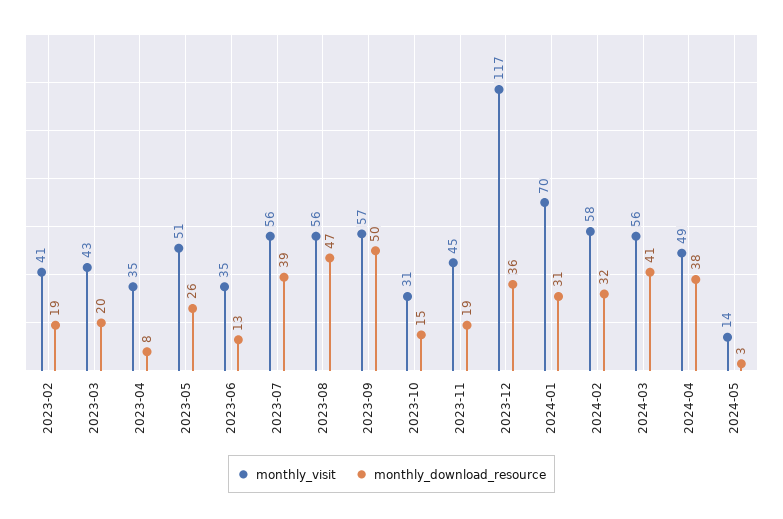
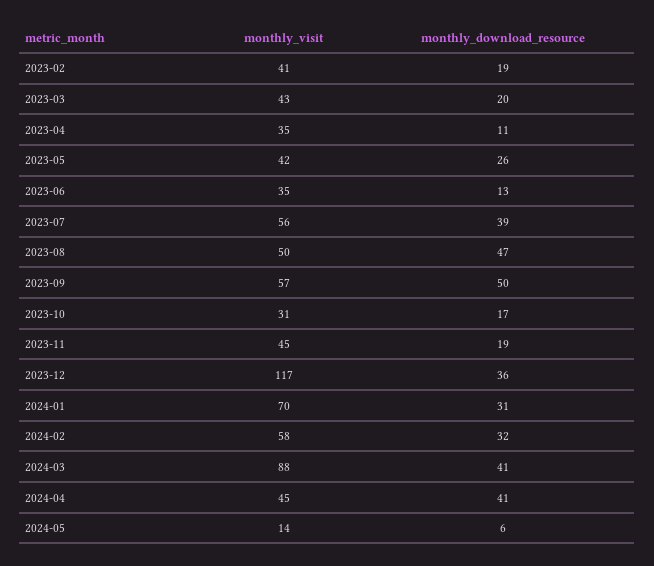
  {
    "monthly_visit": {
      "2023-02": 41,
      "2023-03": 43,
      "2023-04": 35,
-     "2023-05": 51,
+     "2023-05": 42,
      "2023-06": 35,
      "2023-07": 56,
-     "2023-08": 56,
+     "2023-08": 50,
      "2023-09": 57,
      "2023-10": 31,
      "2023-11": 45,
      "2023-12": 117,
      "2024-01": 70,
      "2024-02": 58,
-     "2024-03": 56,
+     "2024-03": 88,
-     "2024-04": 49,
+     "2024-04": 45,
      "2024-05": 14
    },
    "monthly_download_resource": {
      "2023-02": 19,
      "2023-03": 20,
-     "2023-04": 8,
+     "2023-04": 11,
      "2023-05": 26,
      "2023-06": 13,
      "2023-07": 39,
      "2023-08": 47,
      "2023-09": 50,
-     "2023-10": 15,
+     "2023-10": 17,
      "2023-11": 19,
      "2023-12": 36,
      "2024-01": 31,
      "2024-02": 32,
      "2024-03": 41,
-     "2024-04": 38,
+     "2024-04": 41,
-     "2024-05": 3
+     "2024-05": 6
    }
  }

